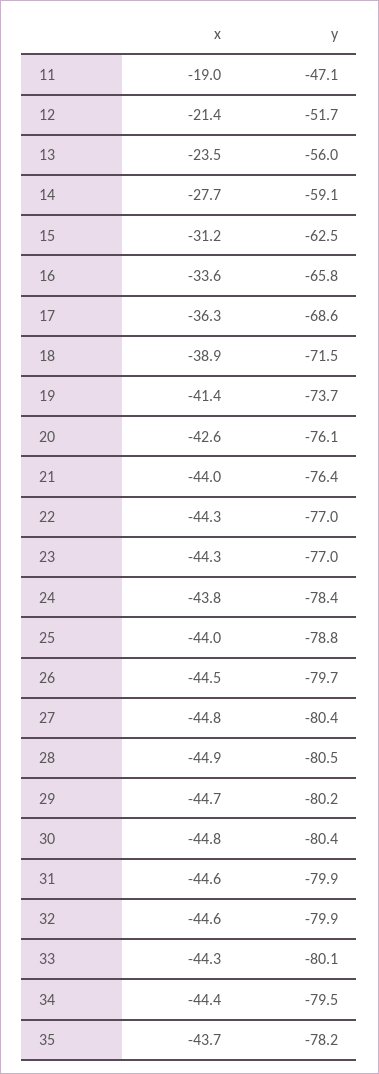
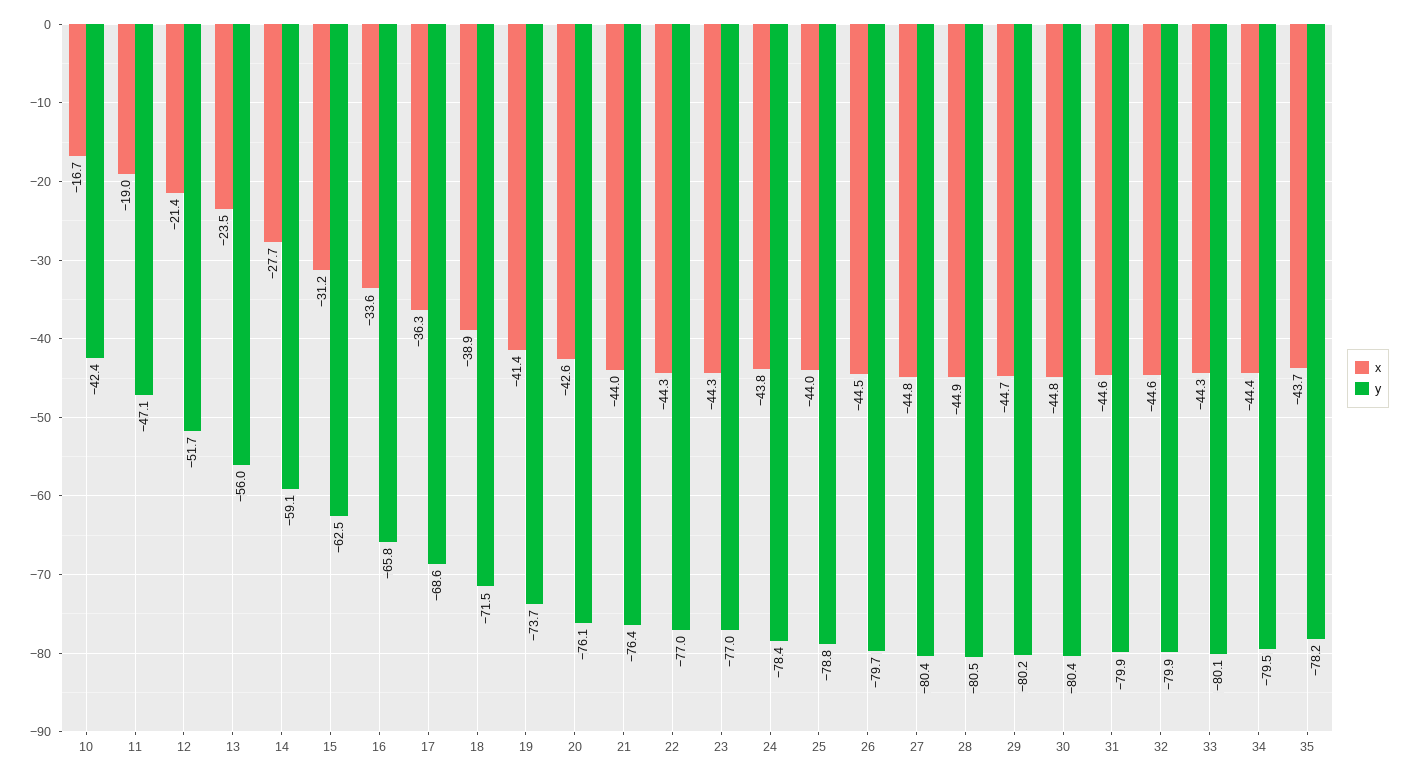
  {
    "x": {
      "11": -19,
      "12": -21.4,
      "13": -23.5,
      "14": -27.7,
      "15": -31.2,
      "16": -33.6,
      "17": -36.3,
      "18": -38.9,
      "19": -41.4,
      "20": -42.6,
      "21": -44,
      "22": -44.3,
      "23": -44.3,
      "24": -43.8,
      "25": -44,
      "26": -44.5,
      "27": -44.8,
      "28": -44.9,
      "29": -44.7,
      "30": -44.8,
      "31": -44.6,
      "32": -44.6,
      "33": -44.3,
      "34": -44.4,
-     "35": -43.7
+     "35": -43.7,
+     "10": -16.7
    },
    "y": {
      "11": -47.1,
      "12": -51.7,
      "13": -56,
      "14": -59.1,
      "15": -62.5,
      "16": -65.8,
      "17": -68.6,
      "18": -71.5,
      "19": -73.7,
      "20": -76.1,
      "21": -76.4,
      "22": -77,
      "23": -77,
      "24": -78.4,
      "25": -78.8,
      "26": -79.7,
      "27": -80.4,
      "28": -80.5,
      "29": -80.2,
      "30": -80.4,
      "31": -79.9,
      "32": -79.9,
      "33": -80.1,
      "34": -79.5,
-     "35": -78.2
+     "35": -78.2,
+     "10": -42.4
    }
  }

